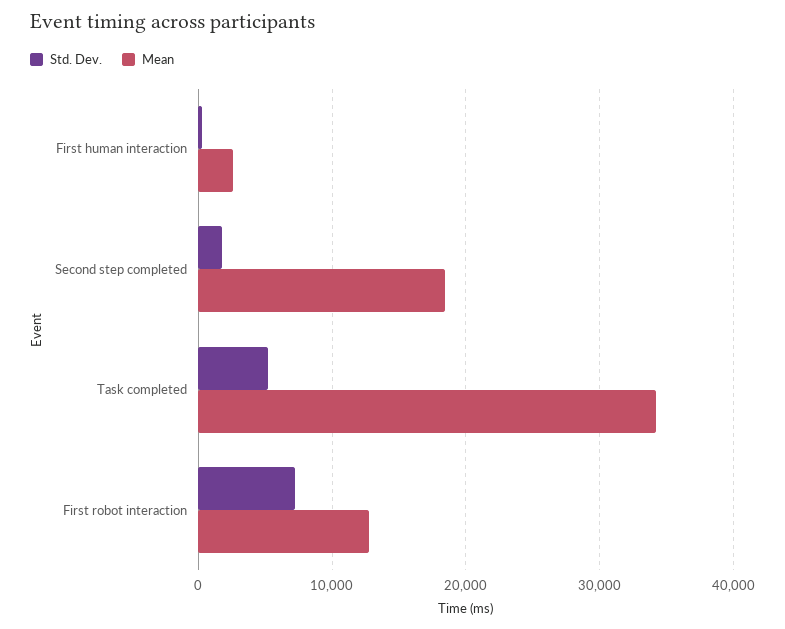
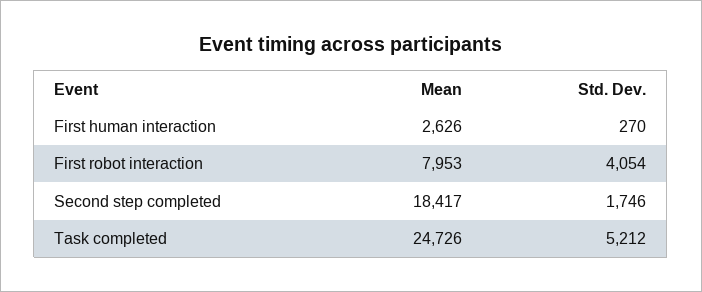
  {
    "Std. Dev.": {
      "First human interaction": 270,
      "Second step completed": 1746,
      "Task completed": 5212,
-     "First robot interaction": 7000
+     "First robot interaction": 4054
    },
    "Mean": {
      "First human interaction": 2626,
      "Second step completed": 18417,
-     "Task completed": 34000,
+     "Task completed": 24726,
-     "First robot interaction": 13000
+     "First robot interaction": 7953
    }
  }

